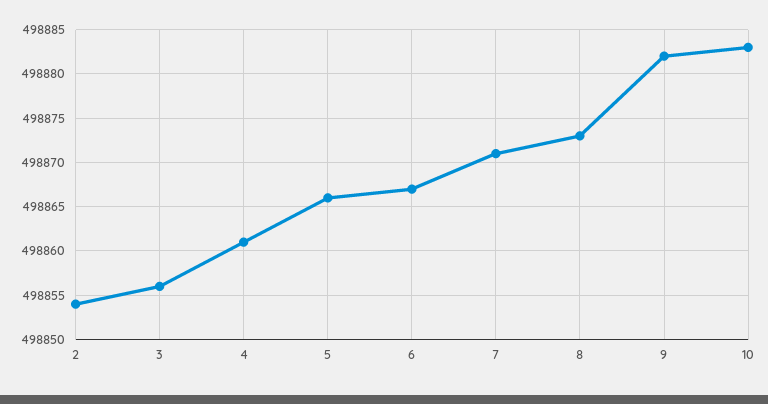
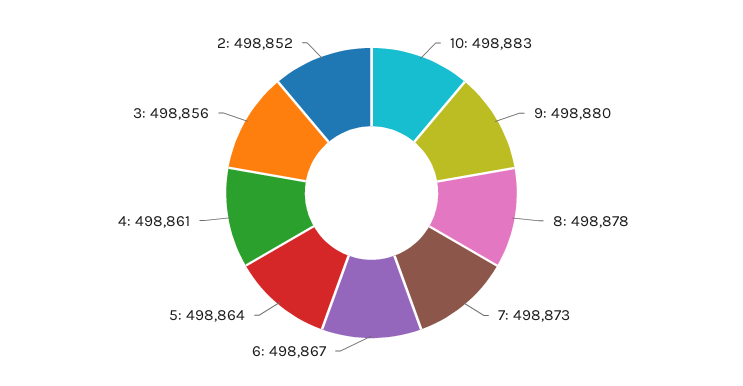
  {
-   "2": 498854,
+   "2": 498852,
    "3": 498856,
    "4": 498861,
-   "5": 498866,
+   "5": 498864,
    "6": 498867,
-   "7": 498871,
+   "7": 498873,
-   "8": 498873,
+   "8": 498878,
-   "9": 498882,
+   "9": 498880,
    "10": 498883
  }

